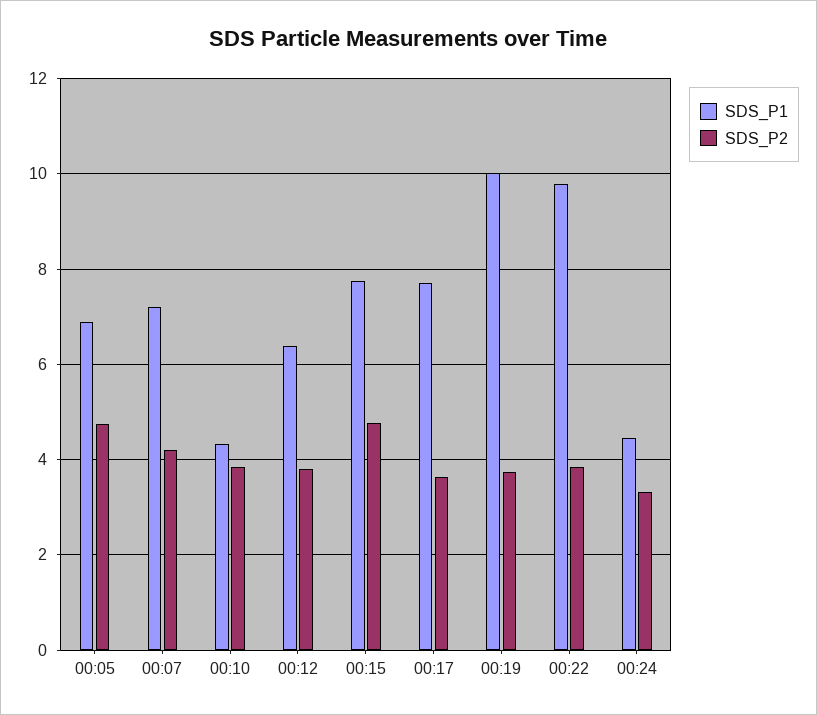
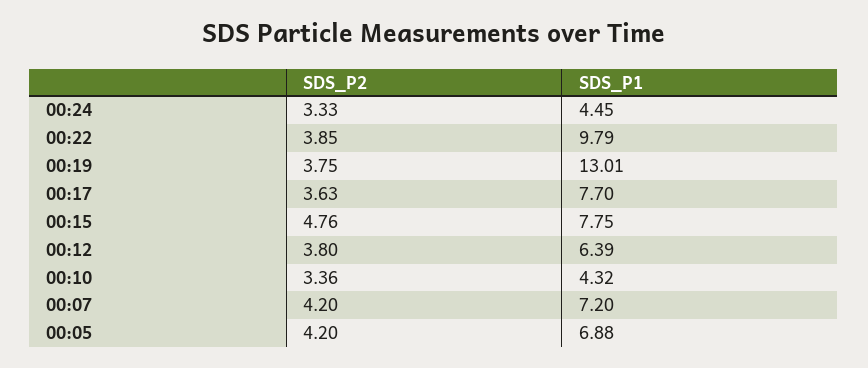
  {
    "SDS_P1": {
      "00:05": 6.88,
      "00:07": 7.2,
      "00:10": 4.32,
      "00:12": 6.39,
      "00:15": 7.75,
      "00:17": 7.7,
-     "00:19": 10,
+     "00:19": 13.01,
      "00:22": 9.79,
      "00:24": 4.45
    },
    "SDS_P2": {
-     "00:05": 4.8,
+     "00:05": 4.2,
      "00:07": 4.2,
-     "00:10": 3.8,
+     "00:10": 3.36,
      "00:12": 3.8,
      "00:15": 4.76,
      "00:17": 3.63,
      "00:19": 3.75,
      "00:22": 3.85,
      "00:24": 3.33
    }
  }

